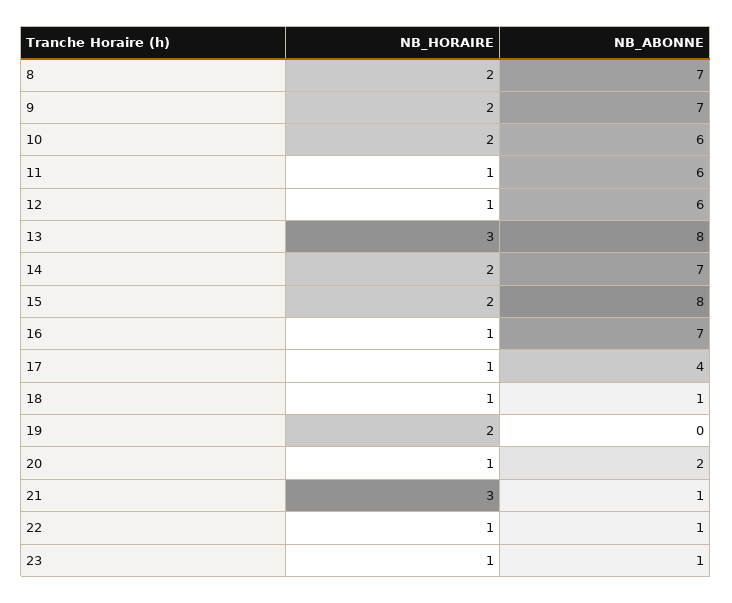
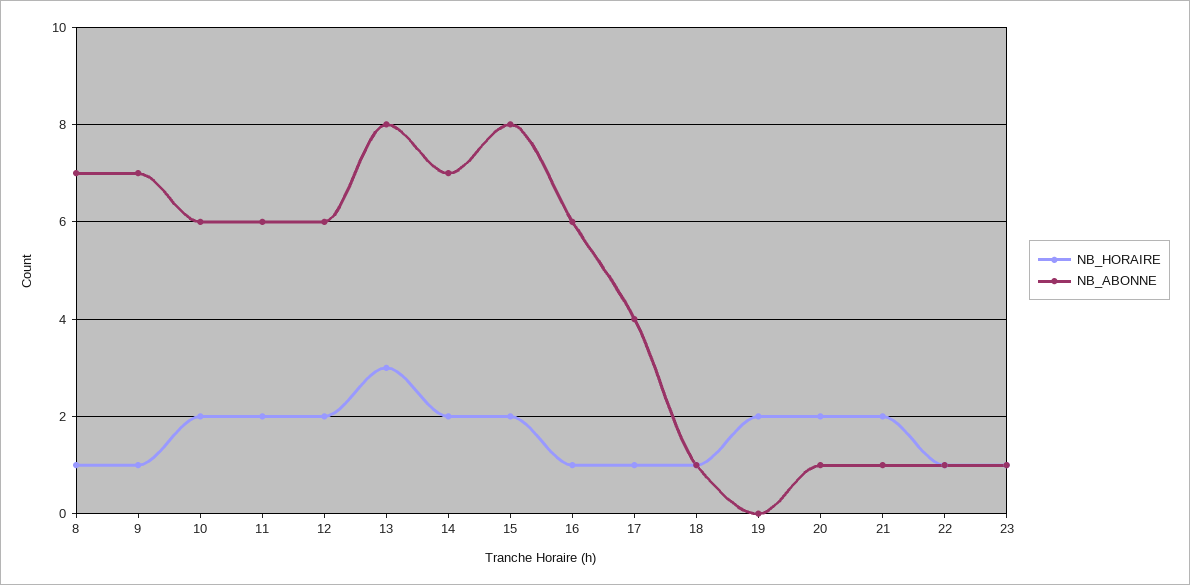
  {
    "NB_HORAIRE": {
-     "8": 2,
+     "8": 1,
-     "9": 2,
+     "9": 1,
      "10": 2,
-     "11": 1,
+     "11": 2,
-     "12": 1,
+     "12": 2,
      "13": 3,
      "14": 2,
      "15": 2,
      "16": 1,
      "17": 1,
      "18": 1,
      "19": 2,
-     "20": 1,
+     "20": 2,
-     "21": 3,
+     "21": 2,
      "22": 1,
      "23": 1
    },
    "NB_ABONNE": {
      "8": 7,
      "9": 7,
      "10": 6,
      "11": 6,
      "12": 6,
      "13": 8,
      "14": 7,
      "15": 8,
-     "16": 7,
+     "16": 6,
      "17": 4,
      "18": 1,
      "19": 0,
-     "20": 2,
+     "20": 1,
      "21": 1,
      "22": 1,
      "23": 1
    }
  }

